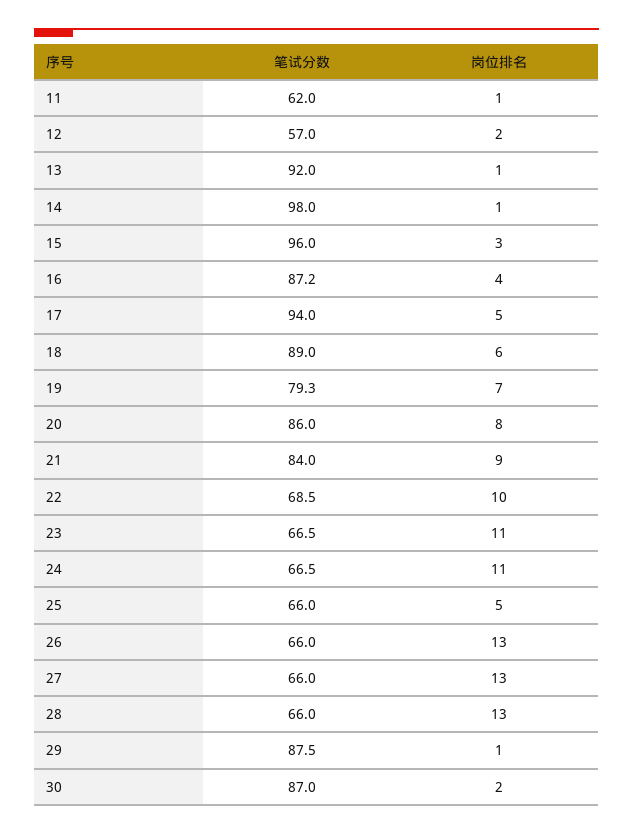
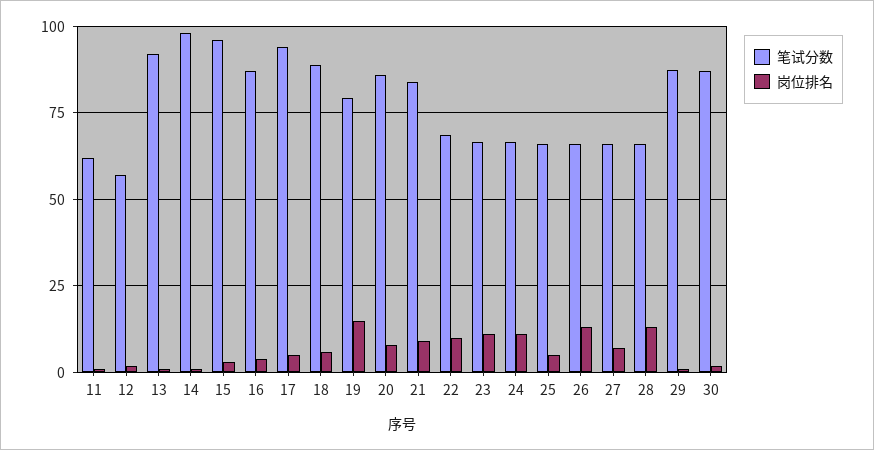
  {
    "笔试分数": {
      "11": 62,
      "12": 57,
      "13": 92,
      "14": 98,
      "15": 96,
      "16": 87.2,
      "17": 94,
      "18": 89,
      "19": 79.3,
      "20": 86,
      "21": 84,
      "22": 68.5,
      "23": 66.5,
      "24": 66.5,
      "25": 66,
      "26": 66,
      "27": 66,
      "28": 66,
      "29": 87.5,
      "30": 87
    },
    "岗位排名": {
      "11": 1,
      "12": 2,
      "13": 1,
      "14": 1,
      "15": 3,
      "16": 4,
      "17": 5,
      "18": 6,
-     "19": 7,
+     "19": 15,
      "20": 8,
      "21": 9,
      "22": 10,
      "23": 11,
      "24": 11,
      "25": 5,
      "26": 13,
-     "27": 13,
+     "27": 7.5,
      "28": 13,
      "29": 1,
      "30": 2
    }
  }

